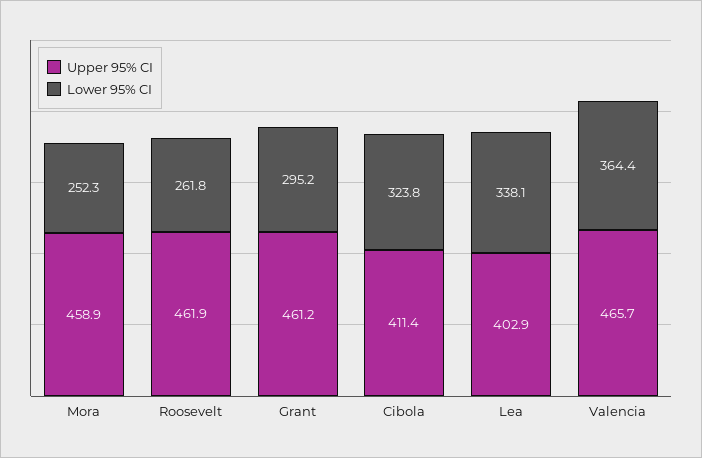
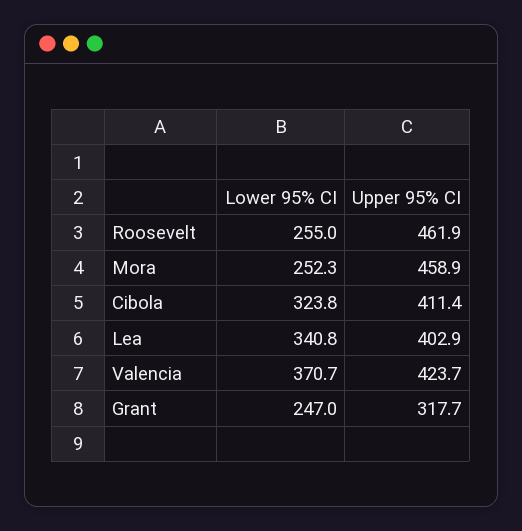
  {
    "Upper 95% CI": {
      "Mora": 458.9,
      "Roosevelt": 461.9,
-     "Grant": 461.2,
+     "Grant": 317.7,
      "Cibola": 411.4,
      "Lea": 402.9,
-     "Valencia": 465.7
+     "Valencia": 423.7
    },
    "Lower 95% CI": {
      "Mora": 252.3,
-     "Roosevelt": 261.8,
+     "Roosevelt": 255,
-     "Grant": 295.2,
+     "Grant": 247,
      "Cibola": 323.8,
-     "Lea": 338.1,
+     "Lea": 340.8,
-     "Valencia": 364.4
+     "Valencia": 370.7
    }
  }

